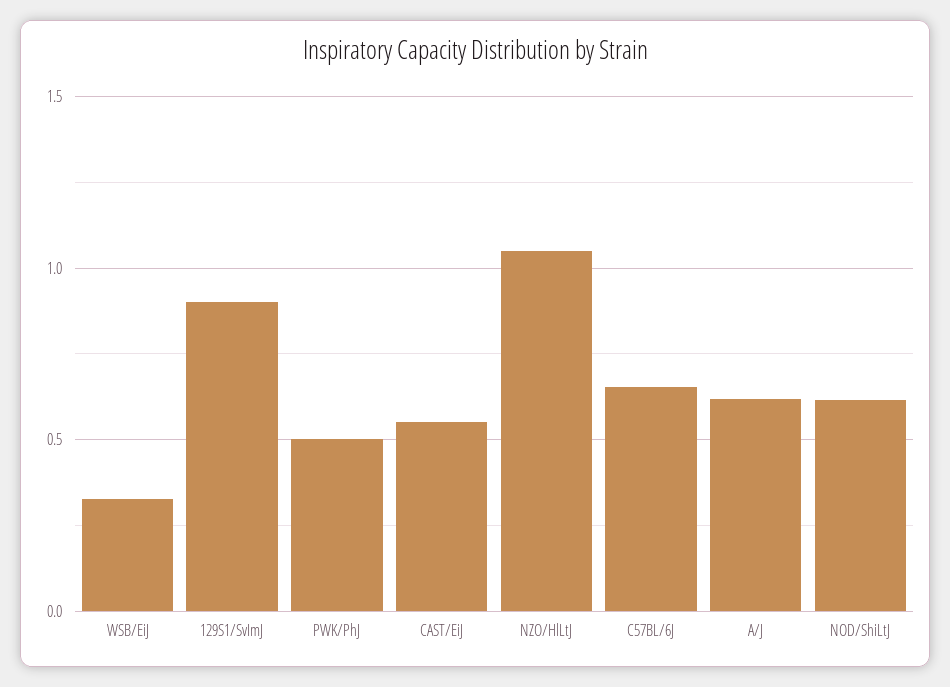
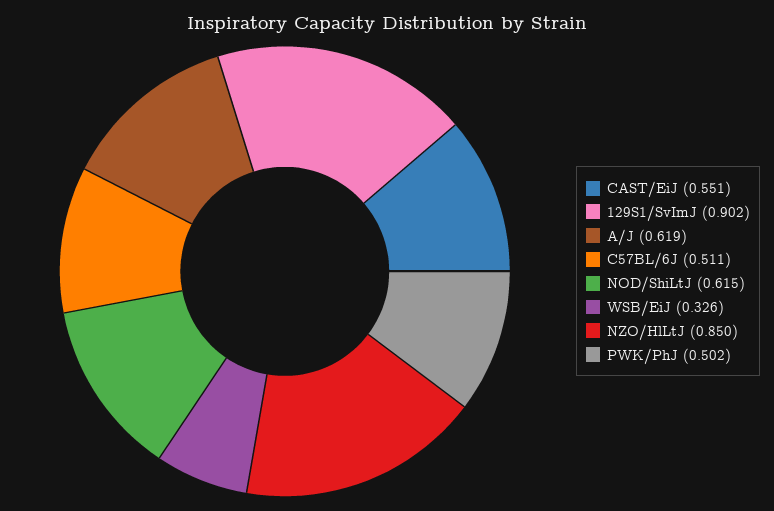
  {
    "WSB/EiJ": 0.326,
    "129S1/SvImJ": 0.902,
    "PWK/PhJ": 0.502,
    "CAST/EiJ": 0.551,
-   "NZO/HlLtJ": 1.05,
+   "NZO/HlLtJ": 0.85,
-   "C57BL/6J": 0.65,
+   "C57BL/6J": 0.511,
    "A/J": 0.619,
    "NOD/ShiLtJ": 0.615
  }

